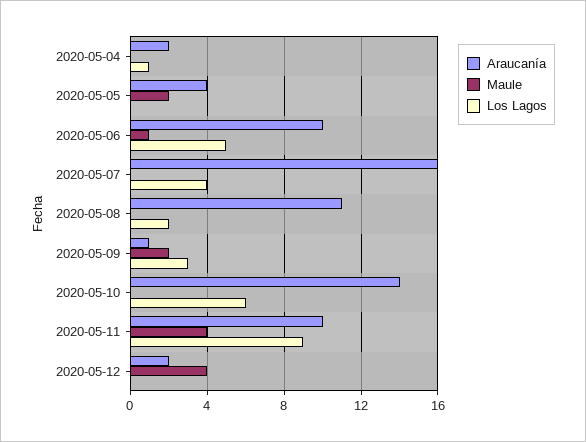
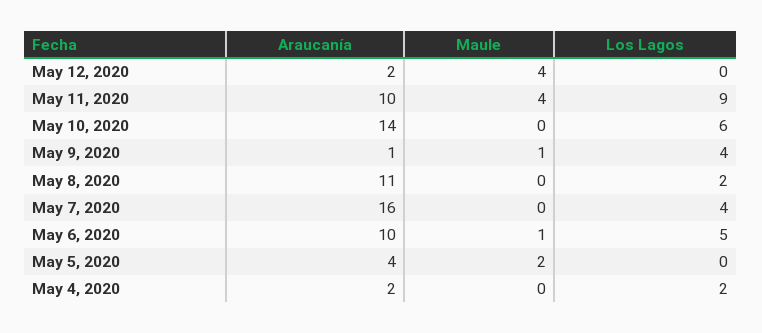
  {
    "Araucanía": {
      "2020-05-04": 2,
      "2020-05-05": 4,
      "2020-05-06": 10,
      "2020-05-07": 16,
      "2020-05-08": 11,
      "2020-05-09": 1,
      "2020-05-10": 14,
      "2020-05-11": 10,
      "2020-05-12": 2
    },
    "Maule": {
      "2020-05-04": 0,
      "2020-05-05": 2,
      "2020-05-06": 1,
      "2020-05-07": 0,
      "2020-05-08": 0,
-     "2020-05-09": 2,
+     "2020-05-09": 1,
      "2020-05-10": 0,
      "2020-05-11": 4,
      "2020-05-12": 4
    },
    "Los Lagos": {
-     "2020-05-04": 1,
+     "2020-05-04": 2,
      "2020-05-05": 0,
      "2020-05-06": 5,
      "2020-05-07": 4,
      "2020-05-08": 2,
-     "2020-05-09": 3,
+     "2020-05-09": 4,
      "2020-05-10": 6,
      "2020-05-11": 9,
      "2020-05-12": 0
    }
  }

